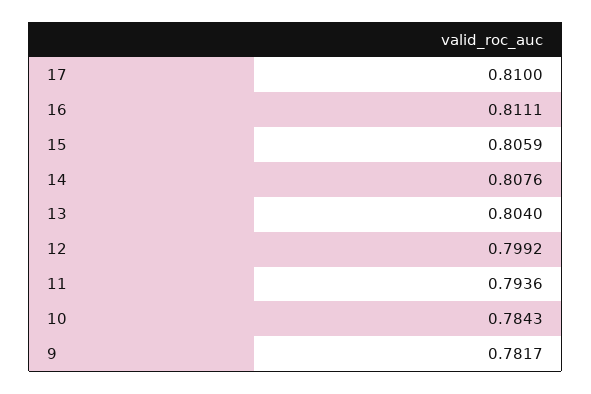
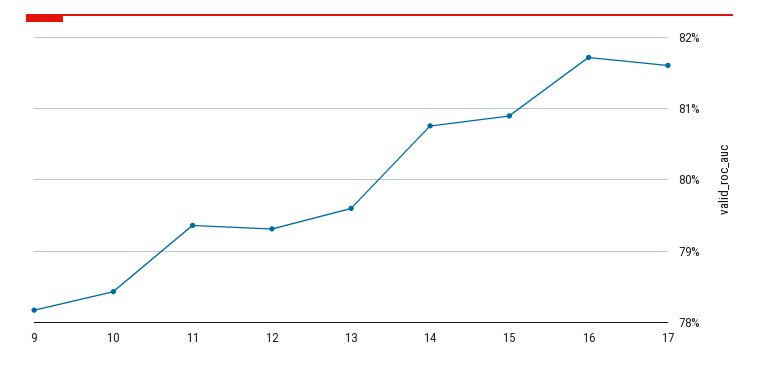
  {
-   "17": 0.81,
+   "17": 0.816,
-   "16": 0.8111,
+   "16": 0.817,
-   "15": 0.8059,
+   "15": 0.809,
    "14": 0.8076,
-   "13": 0.804,
+   "13": 0.796,
-   "12": 0.7992,
+   "12": 0.793,
    "11": 0.7936,
    "10": 0.7843,
    "9": 0.7817
  }

